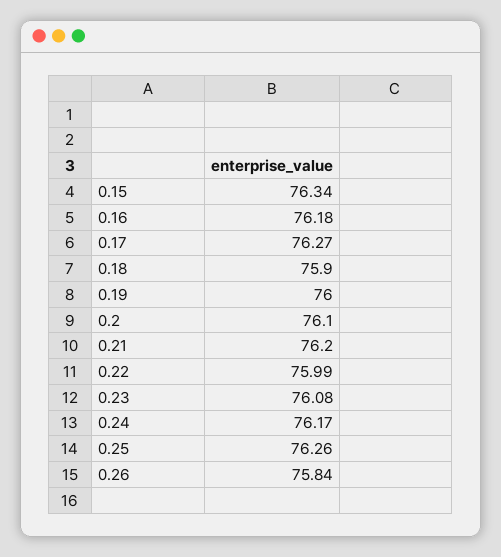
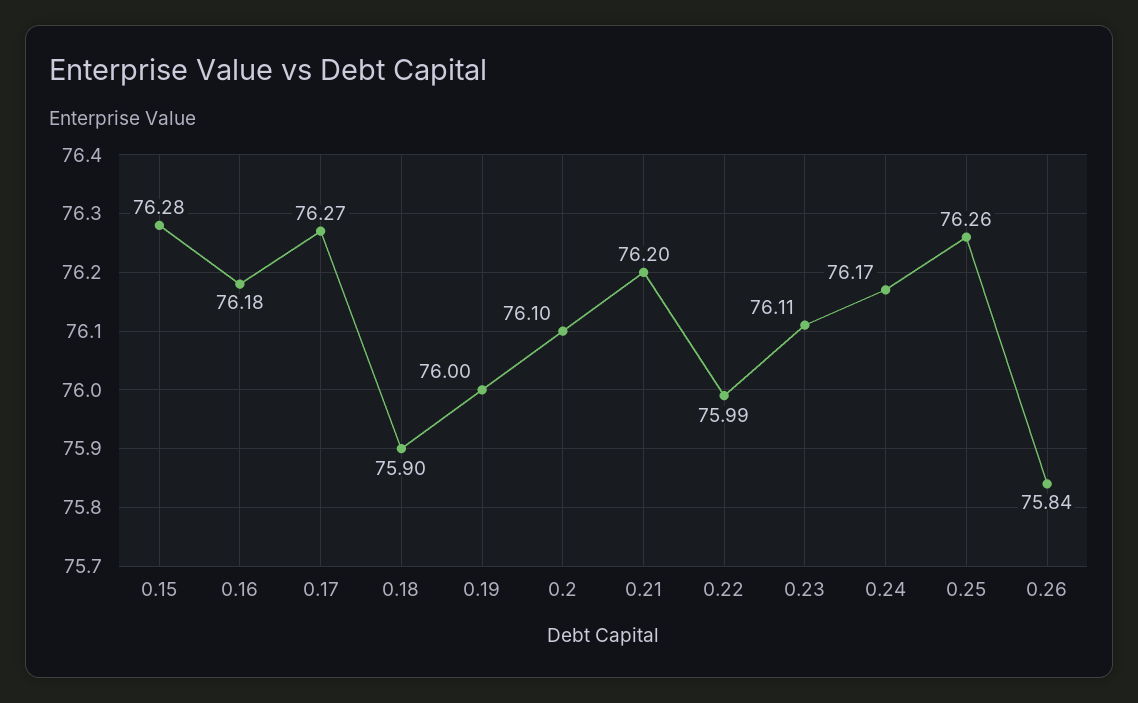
  {
-   "0.15": 76.34,
+   "0.15": 76.28,
    "0.16": 76.18,
    "0.17": 76.27,
    "0.18": 75.9,
    "0.19": 76,
    "0.2": 76.1,
    "0.21": 76.2,
    "0.22": 75.99,
-   "0.23": 76.08,
+   "0.23": 76.11,
    "0.24": 76.17,
    "0.25": 76.26,
    "0.26": 75.84
  }

